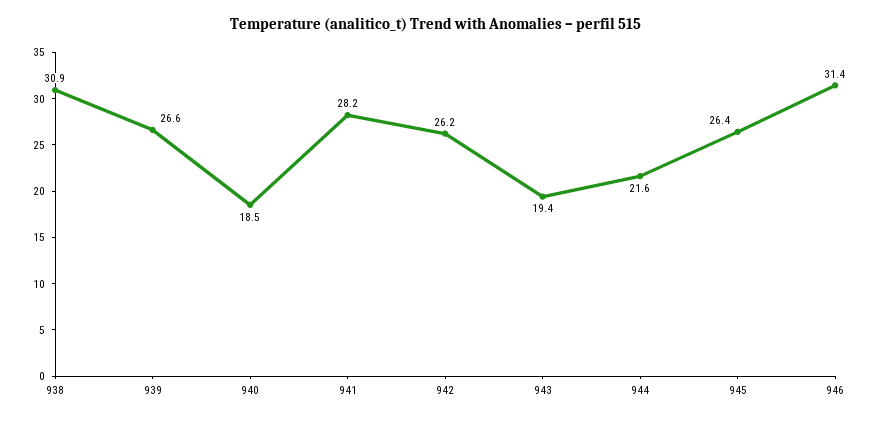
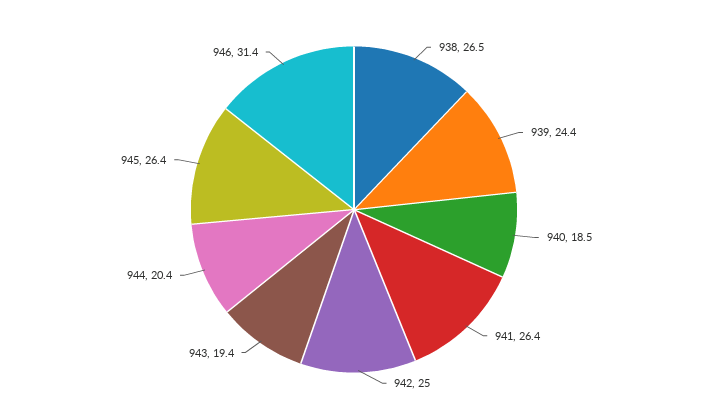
  {
-   "938": 30.9,
+   "938": 26.5,
-   "939": 26.6,
+   "939": 24.4,
    "940": 18.5,
-   "941": 28.2,
+   "941": 26.4,
-   "942": 26.2,
+   "942": 25,
    "943": 19.4,
-   "944": 21.6,
+   "944": 20.4,
    "945": 26.4,
    "946": 31.4
  }

